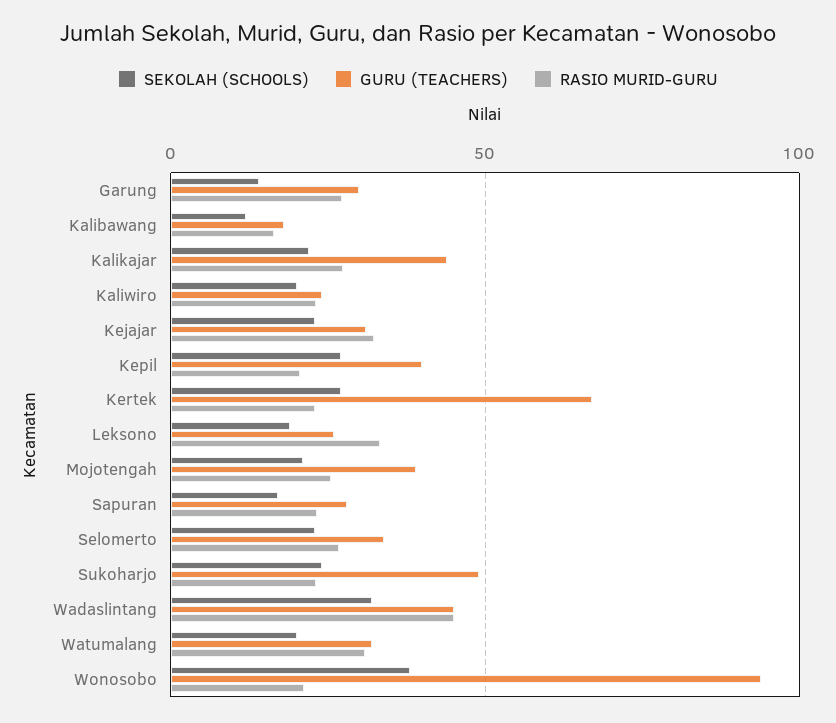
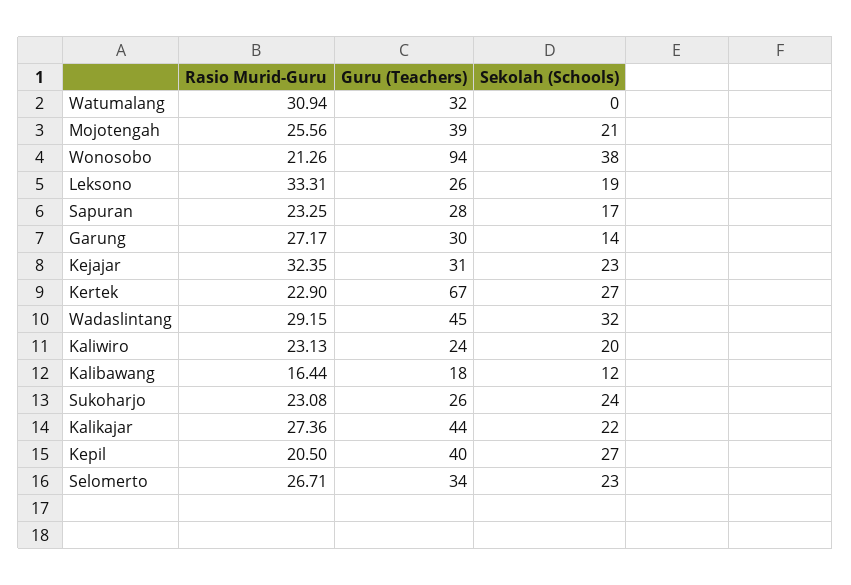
  {
    "SEKOLAH (SCHOOLS)": {
      "Garung": 14,
      "Kalibawang": 12,
      "Kalikajar": 22,
      "Kaliwiro": 20,
      "Kejajar": 23,
      "Kepil": 27,
      "Kertek": 27,
      "Leksono": 19,
      "Mojotengah": 21,
      "Sapuran": 17,
      "Selomerto": 23,
      "Sukoharjo": 24,
      "Wadaslintang": 32,
-     "Watumalang": 20,
+     "Watumalang": 0,
      "Wonosobo": 38
    },
    "GURU (TEACHERS)": {
      "Garung": 30,
      "Kalibawang": 18,
      "Kalikajar": 44,
      "Kaliwiro": 24,
      "Kejajar": 31,
      "Kepil": 40,
      "Kertek": 67,
      "Leksono": 26,
      "Mojotengah": 39,
      "Sapuran": 28,
      "Selomerto": 34,
-     "Sukoharjo": 50,
+     "Sukoharjo": 26,
      "Wadaslintang": 45,
      "Watumalang": 32,
      "Wonosobo": 94
    },
    "RASIO MURID-GURU": {
      "Garung": 27.17,
      "Kalibawang": 16.44,
      "Kalikajar": 27.36,
      "Kaliwiro": 23.13,
      "Kejajar": 32.35,
      "Kepil": 20.5,
      "Kertek": 22.9,
      "Leksono": 33.31,
      "Mojotengah": 25.56,
      "Sapuran": 23.25,
      "Selomerto": 26.71,
      "Sukoharjo": 23.08,
-     "Wadaslintang": 45,
+     "Wadaslintang": 29.15,
      "Watumalang": 30.94,
      "Wonosobo": 21.26
    }
  }

